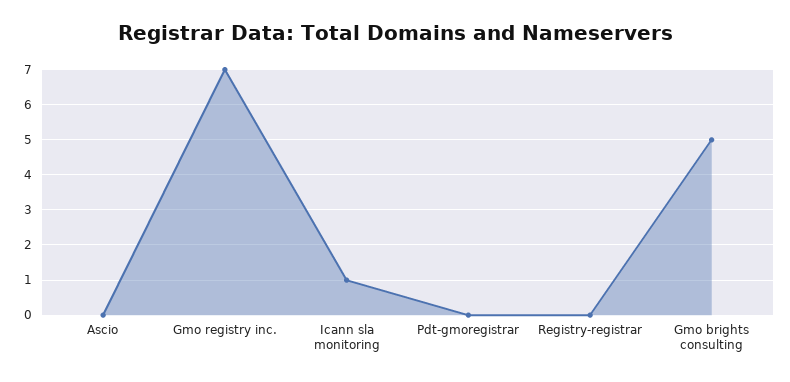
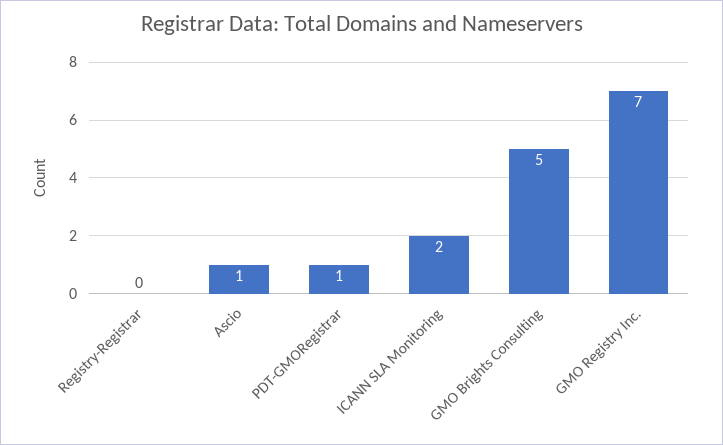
  {
-   "Ascio": 0,
+   "Ascio": 1,
    "Gmo registry inc.": 7,
-   "Icann sla monitoring": 1,
+   "Icann sla monitoring": 2,
-   "Pdt-gmoregistrar": 0,
+   "Pdt-gmoregistrar": 1,
    "Registry-registrar": 0,
    "Gmo brights consulting": 5
  }

